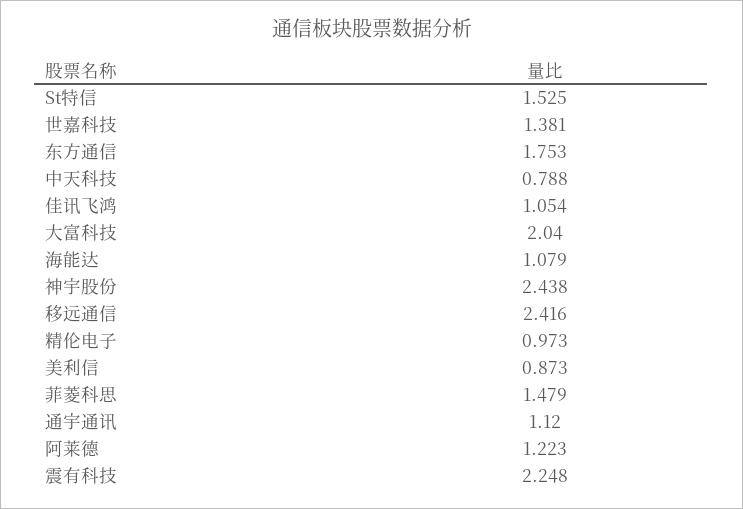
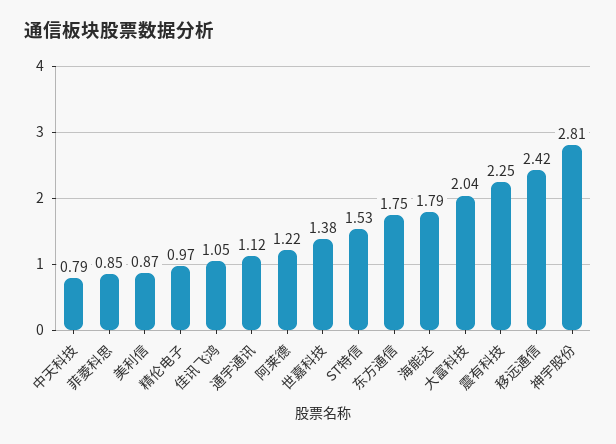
  {
    "St特信": 1.525,
    "世嘉科技": 1.381,
    "东方通信": 1.753,
    "中天科技": 0.788,
    "佳讯飞鸿": 1.054,
    "大富科技": 2.04,
-   "海能达": 1.079,
+   "海能达": 1.79,
-   "神宇股份": 2.438,
+   "神宇股份": 2.81,
    "移远通信": 2.416,
    "精伦电子": 0.973,
    "美利信": 0.873,
-   "菲菱科思": 1.479,
+   "菲菱科思": 0.85,
    "通宇通讯": 1.12,
    "阿莱德": 1.223,
    "震有科技": 2.248
  }

